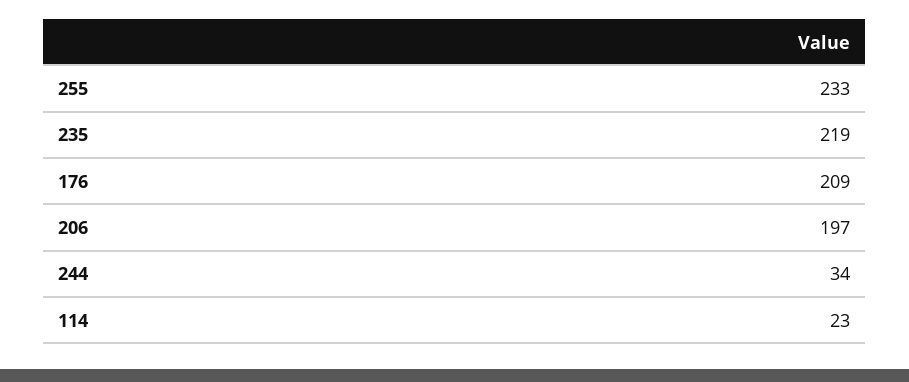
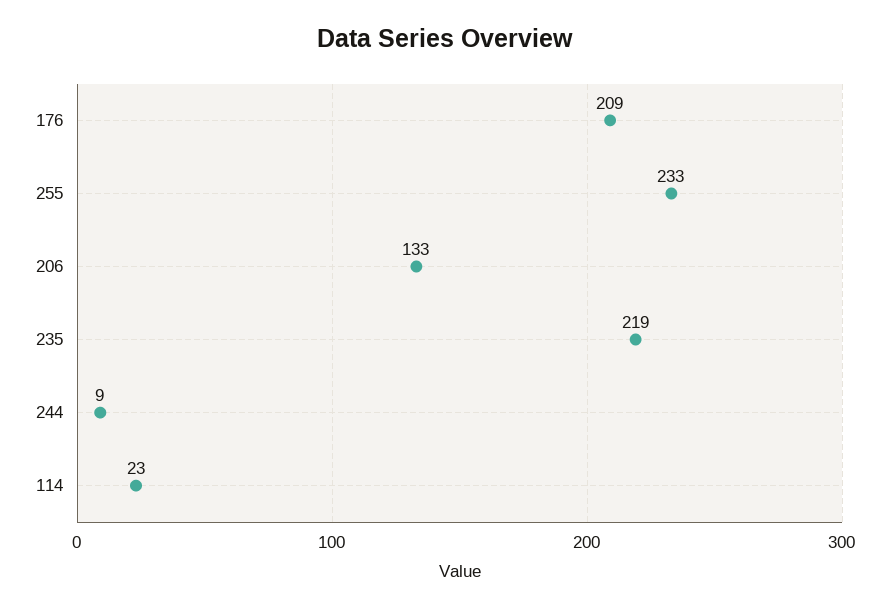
  {
    "255": 233,
    "235": 219,
    "176": 209,
-   "206": 197,
+   "206": 133,
-   "244": 34,
+   "244": 9,
    "114": 23
  }

